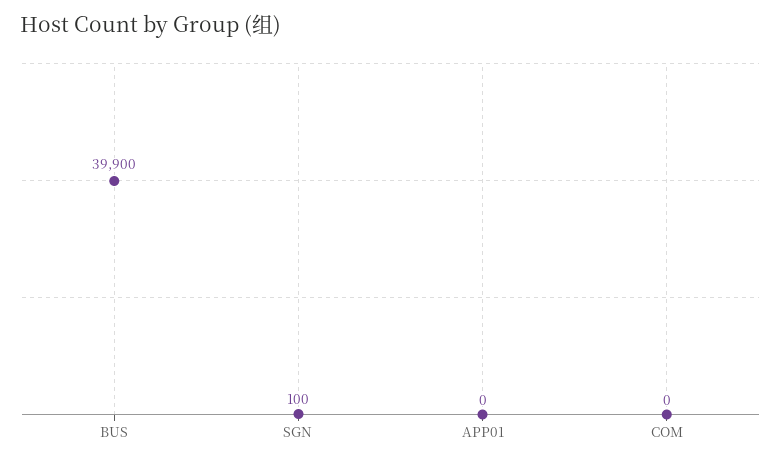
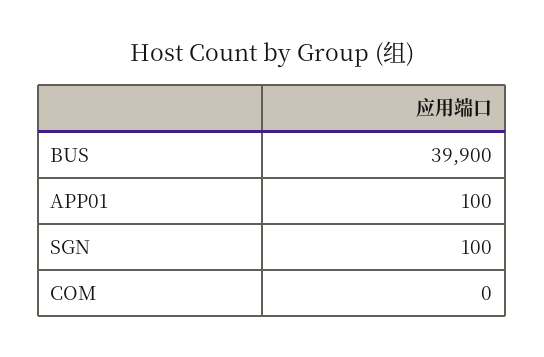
  {
    "BUS": 39900,
    "SGN": 100,
-   "APP01": 0,
+   "APP01": 100,
    "COM": 0
  }

